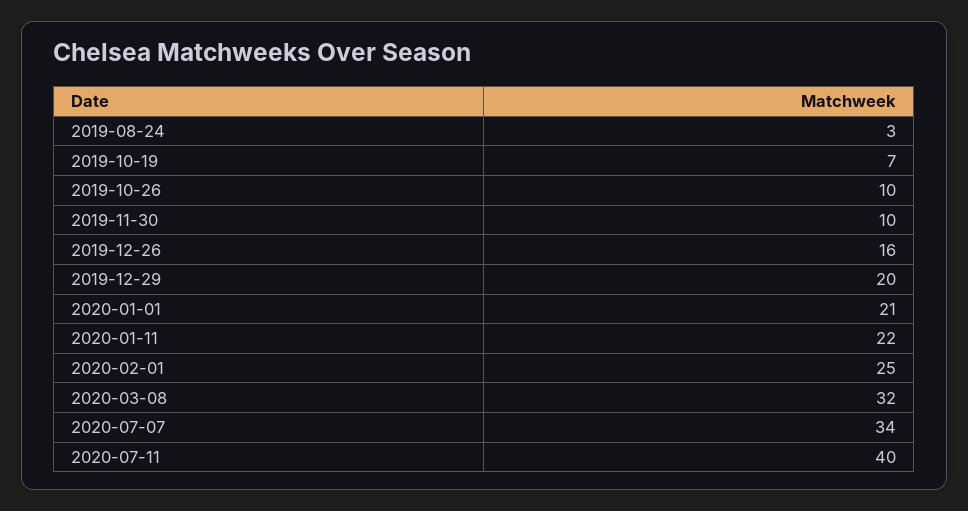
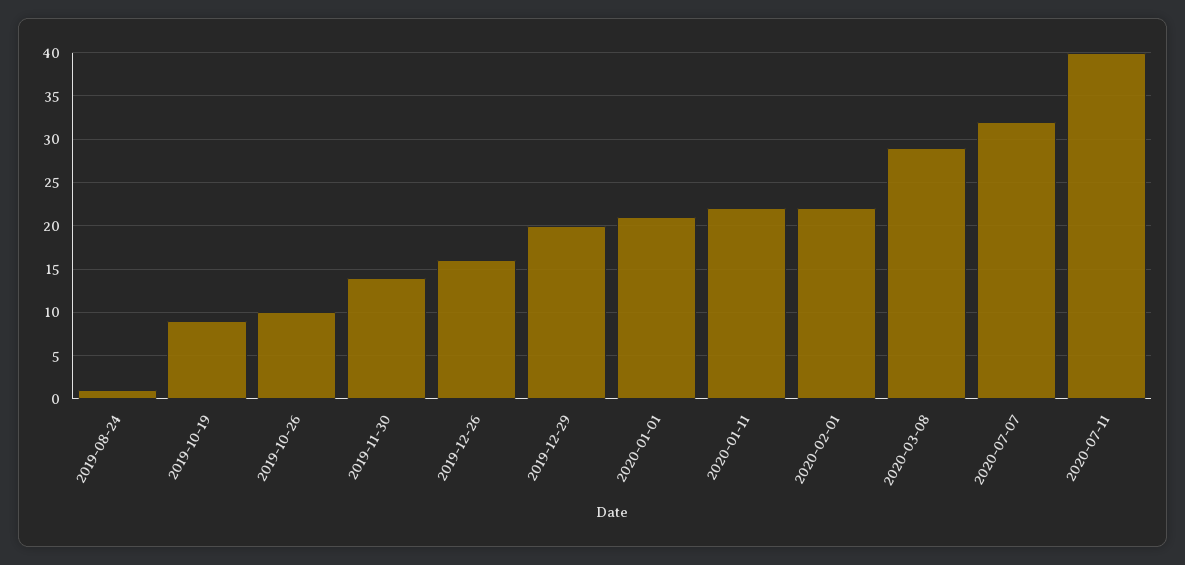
  {
-   "2019-08-24": 3,
+   "2019-08-24": 1,
-   "2019-10-19": 7,
+   "2019-10-19": 9,
    "2019-10-26": 10,
-   "2019-11-30": 10,
+   "2019-11-30": 14,
    "2019-12-26": 16,
    "2019-12-29": 20,
    "2020-01-01": 21,
    "2020-01-11": 22,
-   "2020-02-01": 25,
+   "2020-02-01": 22,
-   "2020-03-08": 32,
+   "2020-03-08": 29,
-   "2020-07-07": 34,
+   "2020-07-07": 32,
    "2020-07-11": 40
  }

